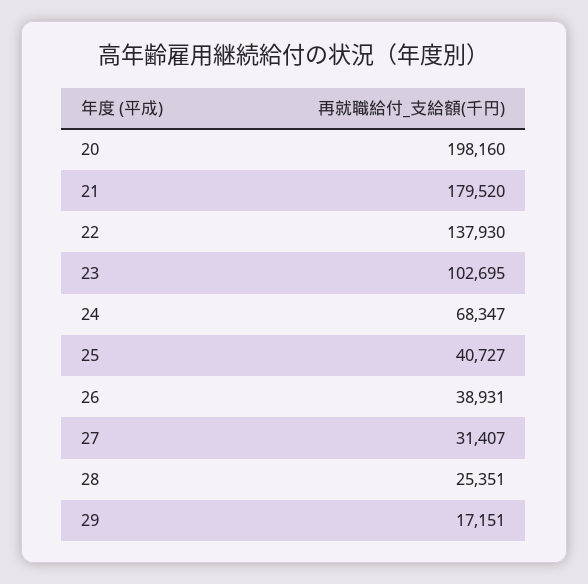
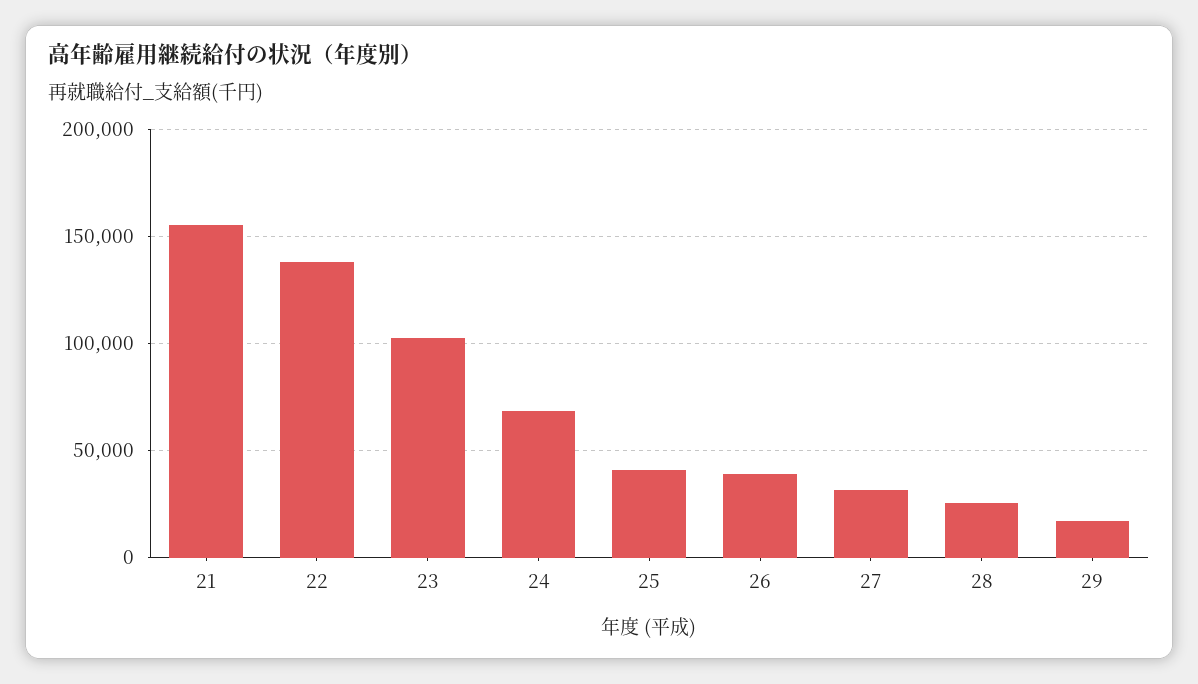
  {
-   "20": 198160,
-   "21": 179520,
+   "21": 155000,
    "22": 137930,
    "23": 102695,
    "24": 68347,
    "25": 40727,
    "26": 38931,
    "27": 31407,
    "28": 25351,
    "29": 17151
  }

